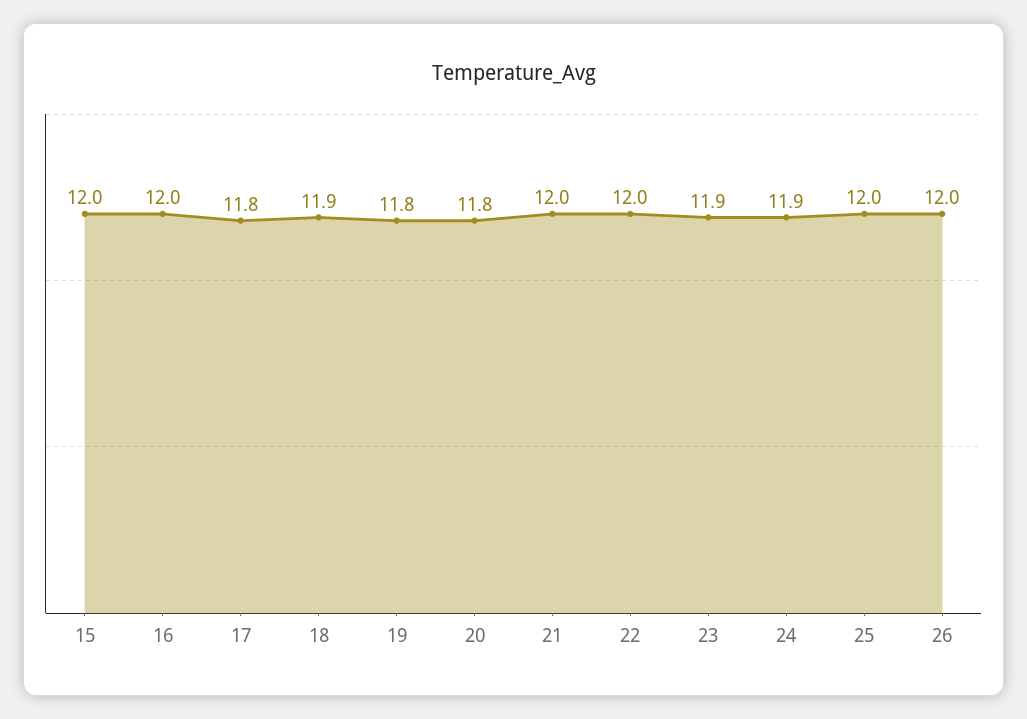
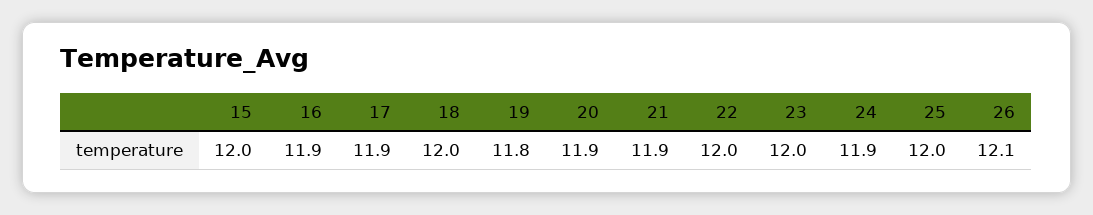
  {
    "15": 12,
-   "16": 12,
+   "16": 11.9,
-   "17": 11.8,
+   "17": 11.9,
-   "18": 11.9,
+   "18": 12,
    "19": 11.8,
-   "20": 11.8,
+   "20": 11.9,
-   "21": 12,
+   "21": 11.9,
    "22": 12,
-   "23": 11.9,
+   "23": 12,
    "24": 11.9,
    "25": 12,
-   "26": 12
+   "26": 12.1
  }

